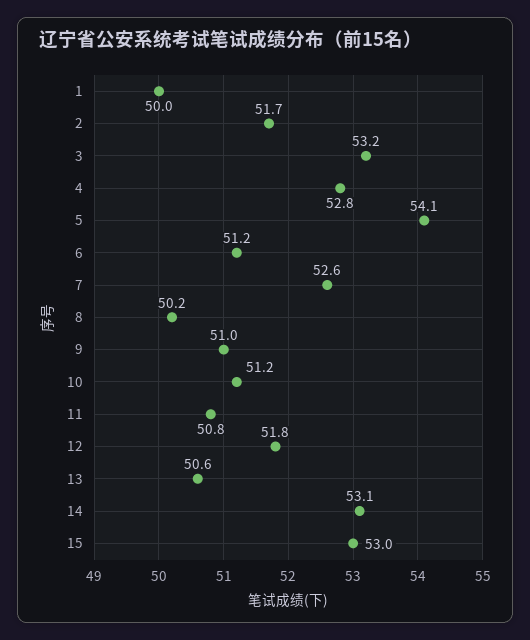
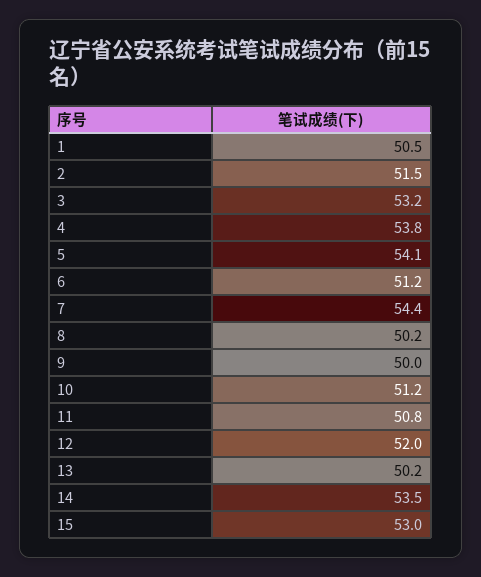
  {
-   "1": 50,
+   "1": 50.5,
-   "2": 51.7,
+   "2": 51.5,
    "3": 53.2,
-   "4": 52.8,
+   "4": 53.8,
    "5": 54.1,
    "6": 51.2,
-   "7": 52.6,
+   "7": 54.4,
    "8": 50.2,
-   "9": 51,
+   "9": 50,
    "10": 51.2,
    "11": 50.8,
-   "12": 51.8,
+   "12": 52,
-   "13": 50.6,
+   "13": 50.2,
-   "14": 53.1,
+   "14": 53.5,
    "15": 53
  }

